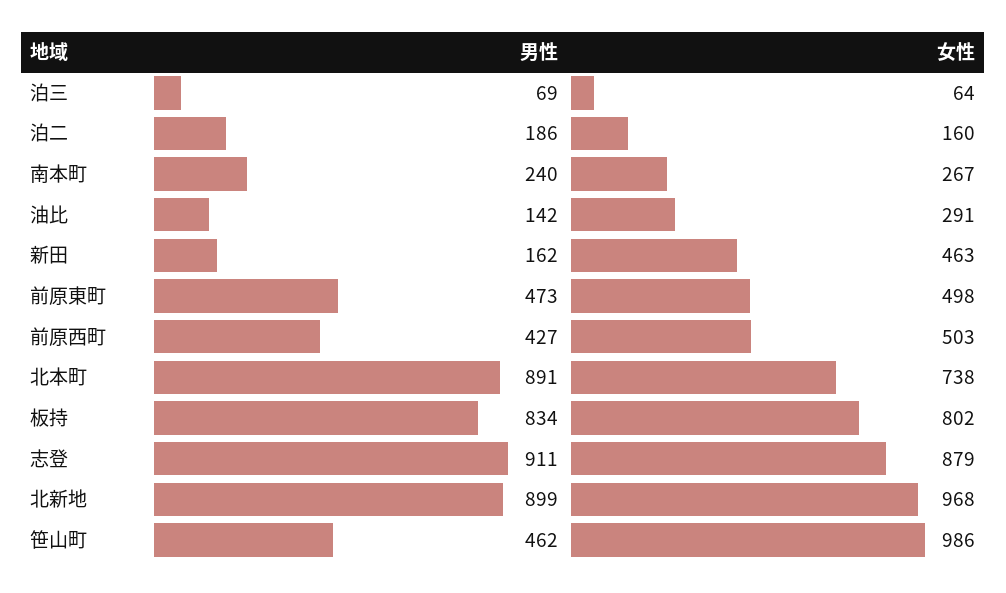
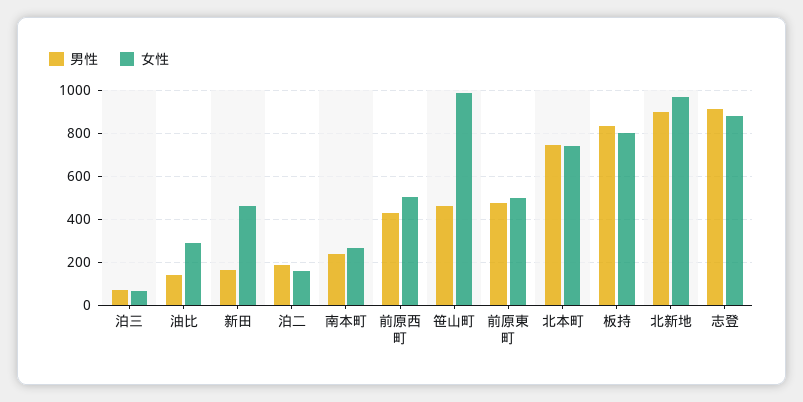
  {
    "男性": {
      "泊三": 69,
      "泊二": 186,
      "南本町": 240,
      "油比": 142,
      "新田": 162,
      "前原東町": 473,
      "前原西町": 427,
-     "北本町": 891,
+     "北本町": 750,
      "板持": 834,
      "志登": 911,
      "北新地": 899,
      "笹山町": 462
    },
    "女性": {
      "泊三": 64,
      "泊二": 160,
      "南本町": 267,
      "油比": 291,
      "新田": 463,
      "前原東町": 498,
      "前原西町": 503,
      "北本町": 738,
      "板持": 802,
      "志登": 879,
      "北新地": 968,
      "笹山町": 986
    }
  }

